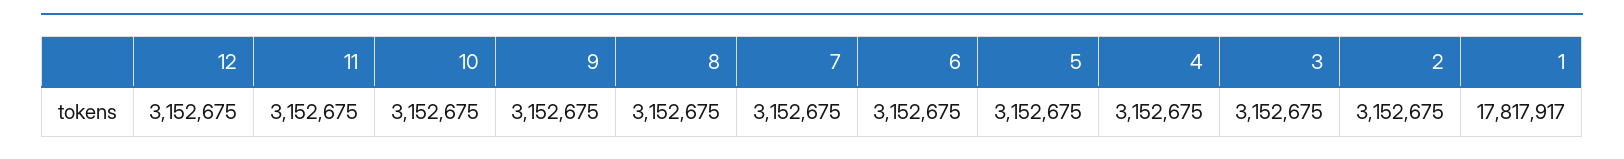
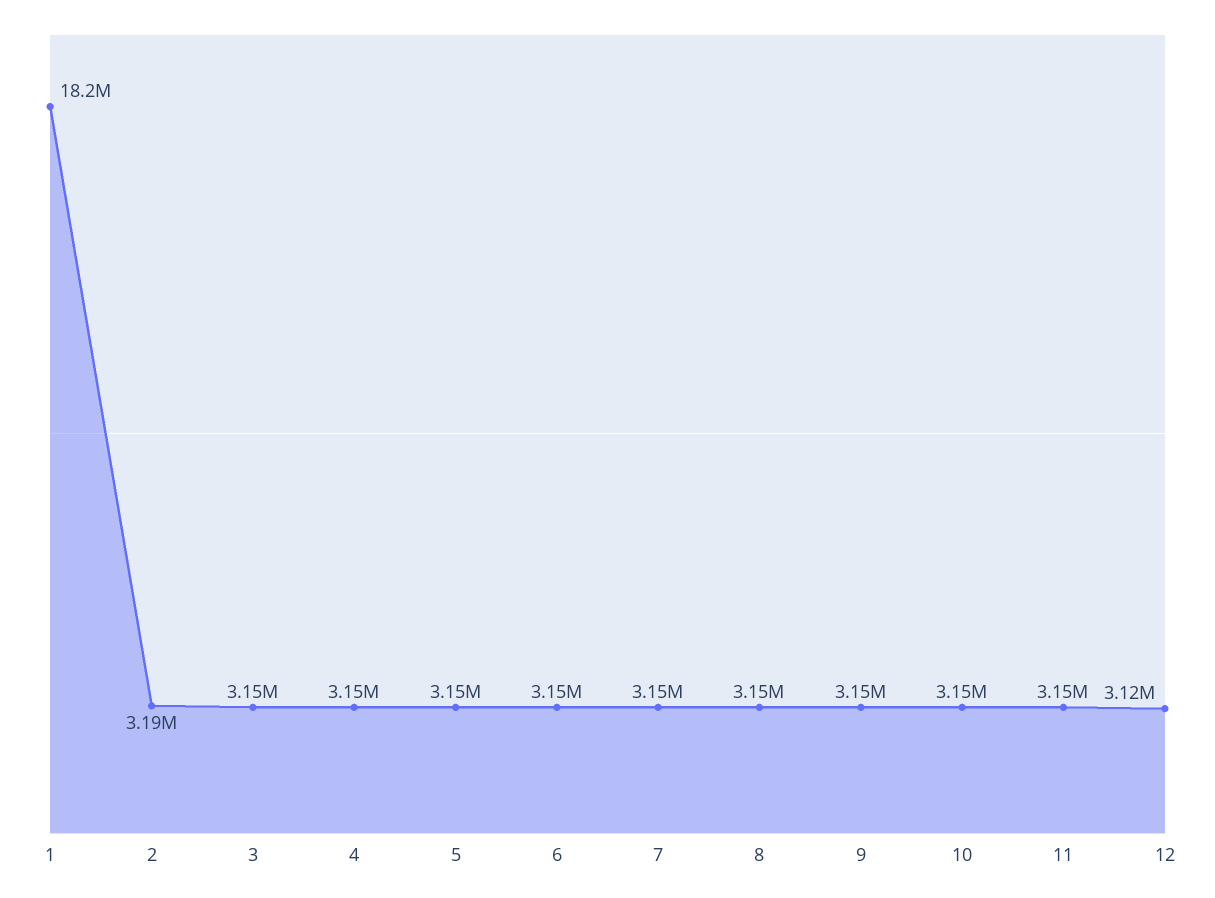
  {
-   "12": 3152675,
+   "12": 3120000,
    "11": 3152675,
    "10": 3152675,
    "9": 3152675,
    "8": 3152675,
    "7": 3152675,
    "6": 3152675,
    "5": 3152675,
    "4": 3152675,
    "3": 3152675,
-   "2": 3152675,
+   "2": 3190000,
-   "1": 17817917
+   "1": 18200000
  }

